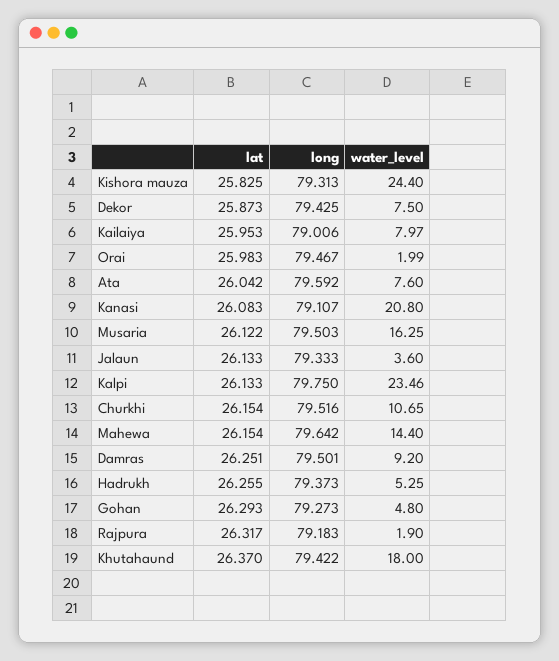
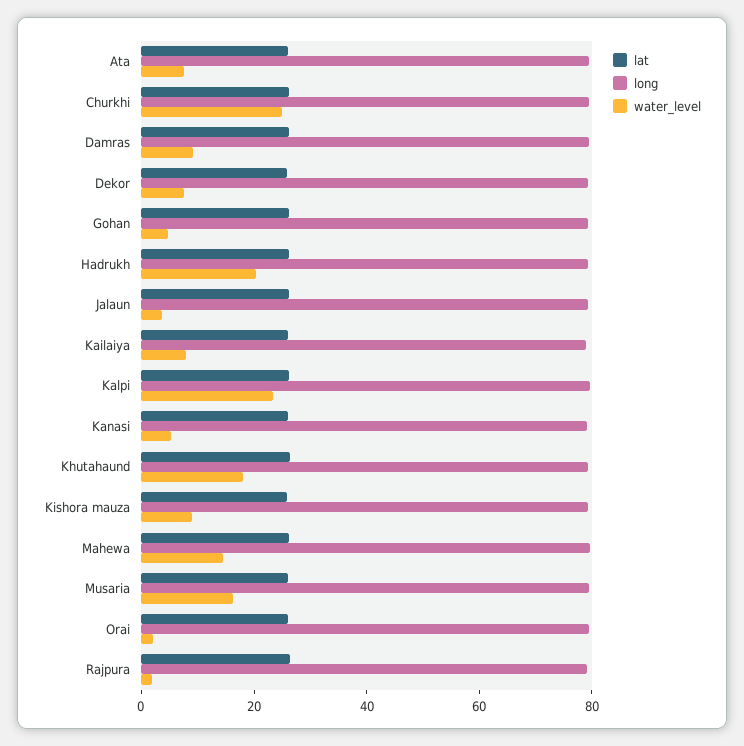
  {
    "lat": {
      "Kishora mauza": 25.825,
      "Dekor": 25.873,
      "Kailaiya": 25.953,
      "Orai": 25.983,
      "Ata": 26.042,
      "Kanasi": 26.083,
      "Musaria": 26.122,
      "Jalaun": 26.133,
      "Kalpi": 26.133,
      "Churkhi": 26.154,
      "Mahewa": 26.154,
      "Damras": 26.251,
      "Hadrukh": 26.255,
      "Gohan": 26.293,
      "Rajpura": 26.317,
      "Khutahaund": 26.37
    },
    "long": {
      "Kishora mauza": 79.313,
      "Dekor": 79.425,
      "Kailaiya": 79.006,
      "Orai": 79.467,
      "Ata": 79.592,
      "Kanasi": 79.107,
      "Musaria": 79.503,
      "Jalaun": 79.333,
      "Kalpi": 79.75,
      "Churkhi": 79.516,
      "Mahewa": 79.642,
      "Damras": 79.501,
      "Hadrukh": 79.373,
      "Gohan": 79.273,
      "Rajpura": 79.183,
      "Khutahaund": 79.422
    },
    "water_level": {
-     "Kishora mauza": 24.4,
+     "Kishora mauza": 10,
      "Dekor": 7.5,
      "Kailaiya": 7.97,
      "Orai": 1.99,
      "Ata": 7.6,
-     "Kanasi": 20.8,
+     "Kanasi": 5,
      "Musaria": 16.25,
      "Jalaun": 3.6,
      "Kalpi": 23.46,
-     "Churkhi": 10.65,
+     "Churkhi": 25,
      "Mahewa": 14.4,
      "Damras": 9.2,
-     "Hadrukh": 5.25,
+     "Hadrukh": 20,
      "Gohan": 4.8,
      "Rajpura": 1.9,
      "Khutahaund": 18
    }
  }

